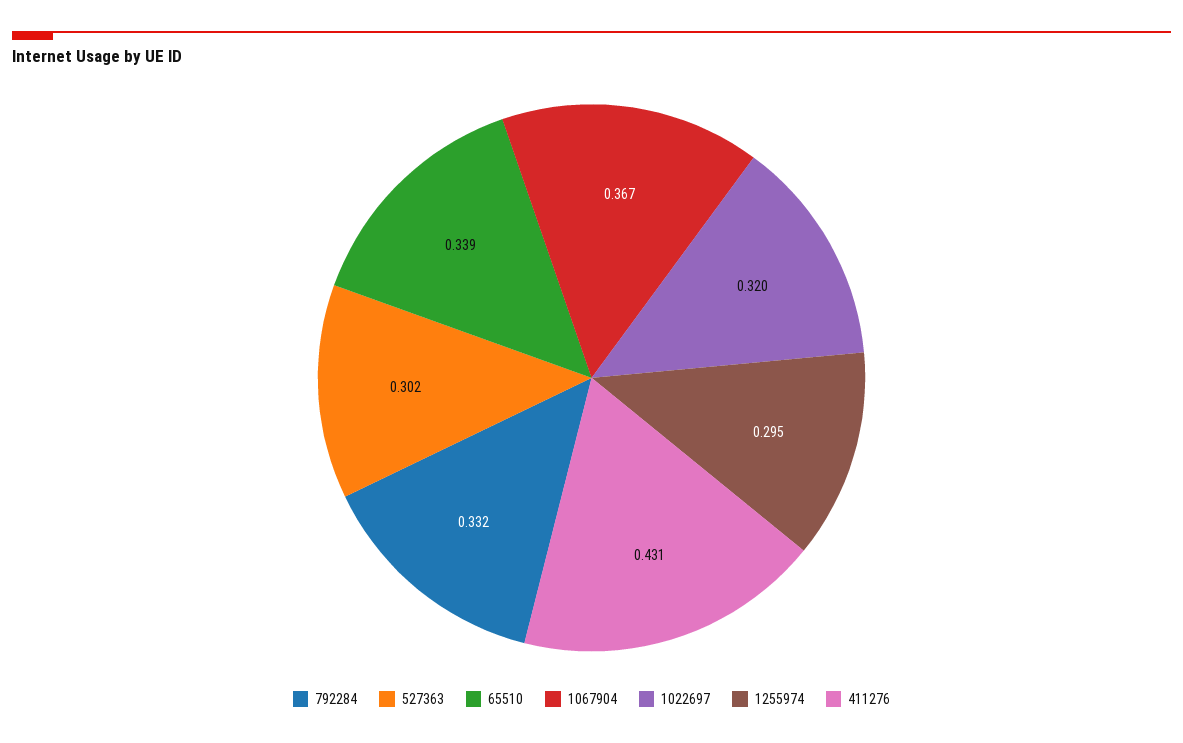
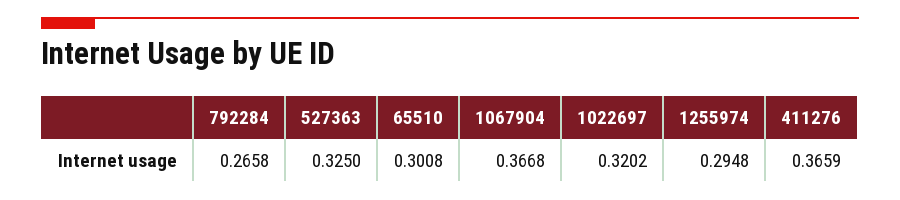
  {
-   "792284": 0.332,
+   "792284": 0.2658,
-   "527363": 0.302,
+   "527363": 0.325,
-   "65510": 0.339,
+   "65510": 0.3008,
    "1067904": 0.3668,
    "1022697": 0.3202,
    "1255974": 0.2948,
-   "411276": 0.431
+   "411276": 0.3659
  }

